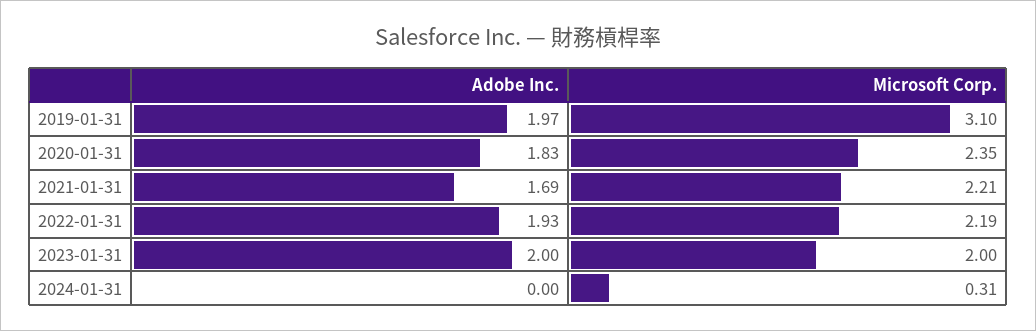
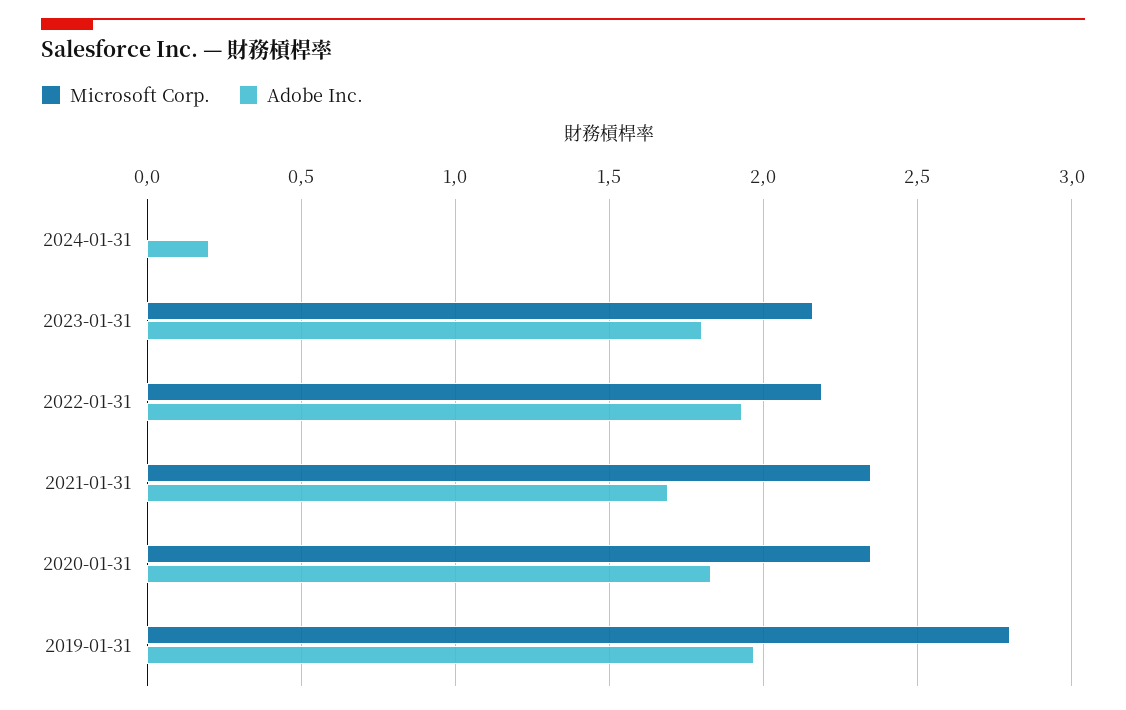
  {
    "Adobe Inc.": {
      "2019-01-31": 1.97,
      "2020-01-31": 1.83,
      "2021-01-31": 1.69,
      "2022-01-31": 1.93,
-     "2023-01-31": 2,
+     "2023-01-31": 1.8,
-     "2024-01-31": 0
+     "2024-01-31": 0.2
    },
    "Microsoft Corp.": {
-     "2019-01-31": 3.1,
+     "2019-01-31": 2.8,
      "2020-01-31": 2.35,
-     "2021-01-31": 2.21,
+     "2021-01-31": 2.35,
      "2022-01-31": 2.19,
-     "2023-01-31": 2,
+     "2023-01-31": 2.15,
-     "2024-01-31": 0.31
+     "2024-01-31": 0
    }
  }

